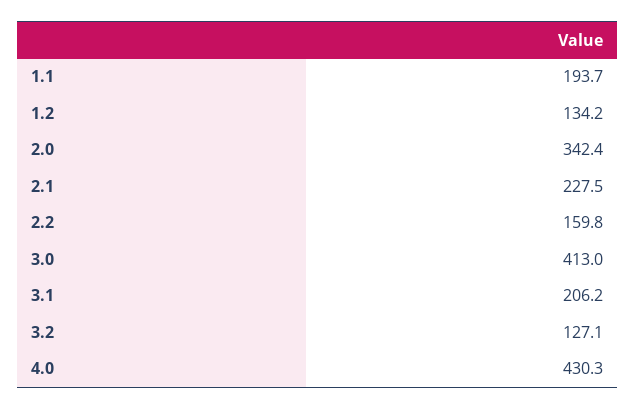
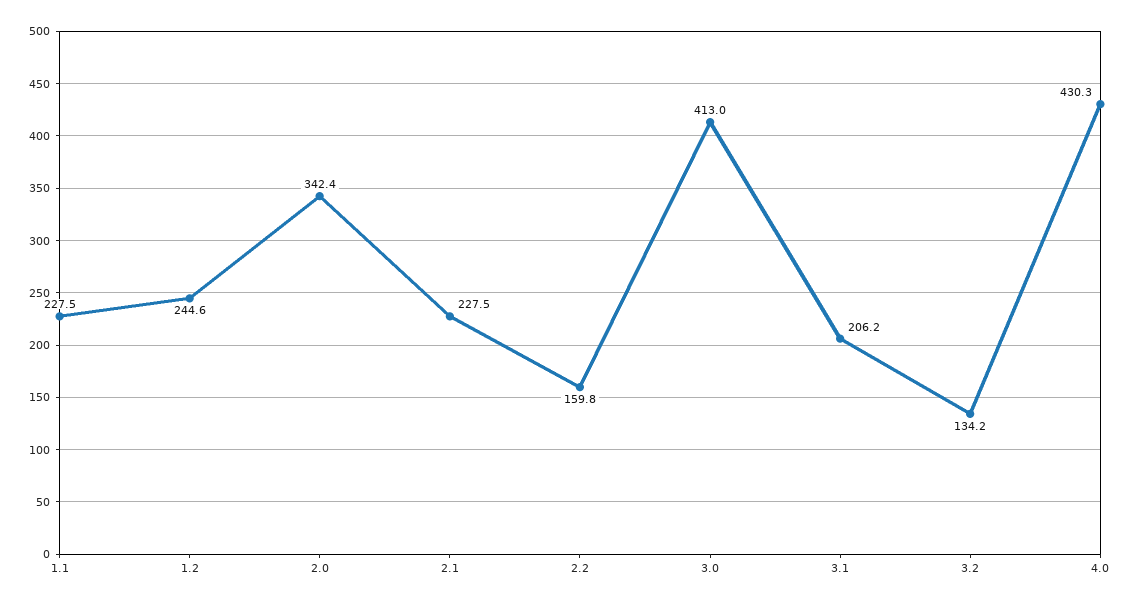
  {
-   "1.1": 193.7,
+   "1.1": 227.5,
-   "1.2": 134.2,
+   "1.2": 244.6,
    "2.0": 342.4,
    "2.1": 227.5,
    "2.2": 159.8,
    "3.0": 413,
    "3.1": 206.2,
-   "3.2": 127.1,
+   "3.2": 134.2,
    "4.0": 430.3
  }

